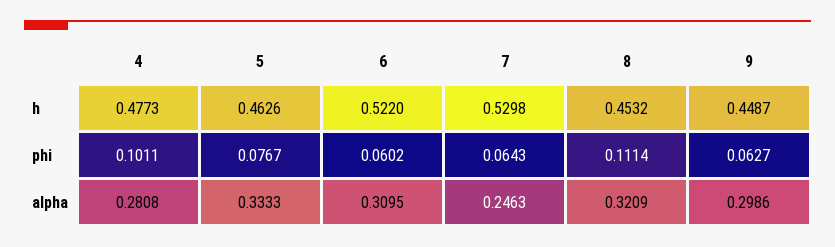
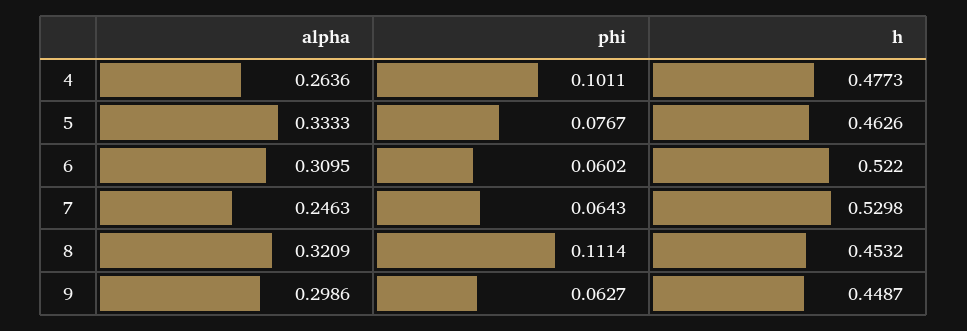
  {
    "4": {
      "h": 0.4773,
      "phi": 0.1011,
-     "alpha": 0.2808
+     "alpha": 0.2636
    },
    "5": {
      "h": 0.4626,
      "phi": 0.0767,
      "alpha": 0.3333
    },
    "6": {
      "h": 0.522,
      "phi": 0.0602,
      "alpha": 0.3095
    },
    "7": {
      "h": 0.5298,
      "phi": 0.0643,
      "alpha": 0.2463
    },
    "8": {
      "h": 0.4532,
      "phi": 0.1114,
      "alpha": 0.3209
    },
    "9": {
      "h": 0.4487,
      "phi": 0.0627,
      "alpha": 0.2986
    }
  }

